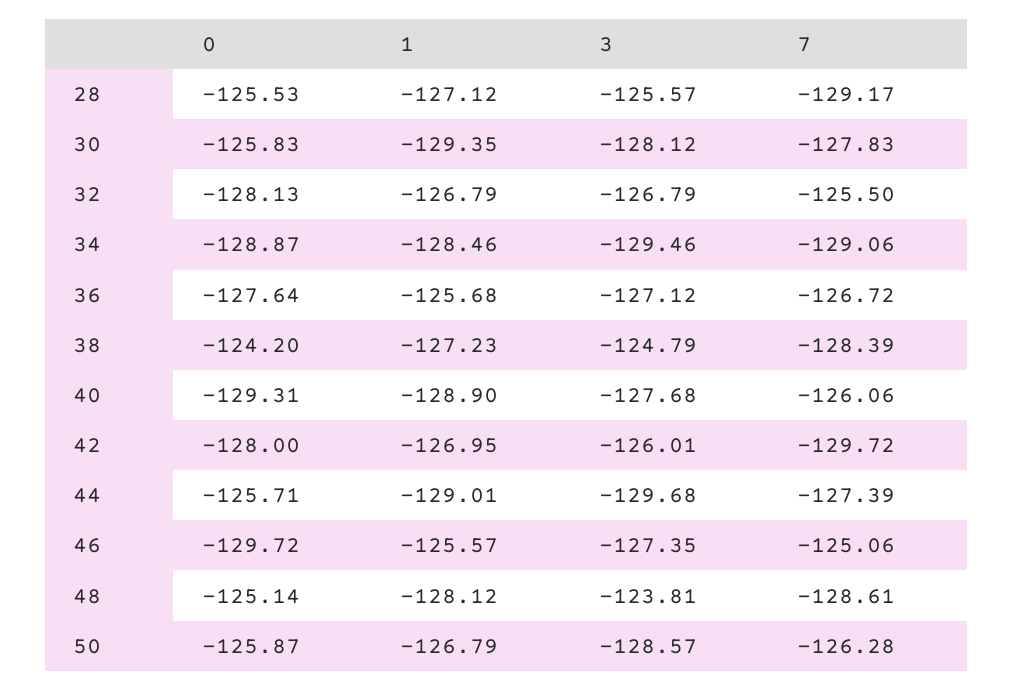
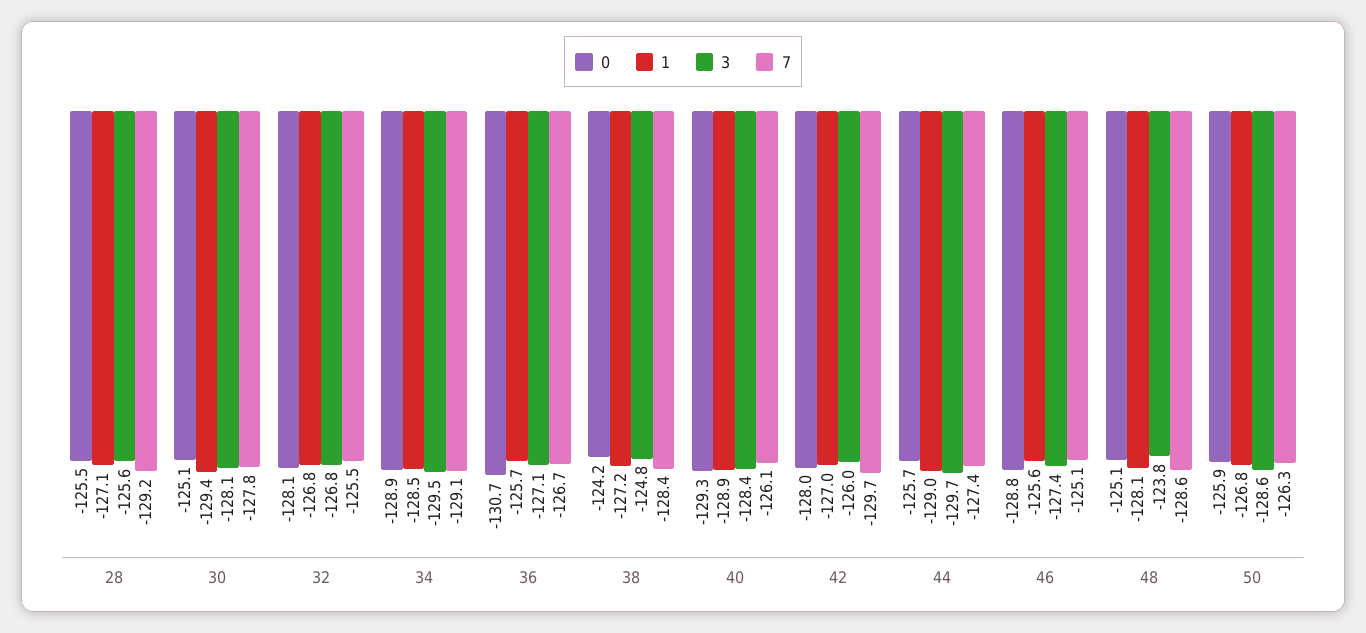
  {
    "0": {
      "28": -125.53,
-     "30": -125.83,
+     "30": -125.1,
      "32": -128.13,
      "34": -128.87,
-     "36": -127.64,
+     "36": -130.7,
      "38": -124.2,
      "40": -129.31,
      "42": -128,
      "44": -125.71,
-     "46": -129.72,
+     "46": -128.8,
      "48": -125.14,
      "50": -125.87
    },
    "1": {
      "28": -127.12,
      "30": -129.35,
      "32": -126.79,
      "34": -128.46,
      "36": -125.68,
      "38": -127.23,
      "40": -128.9,
      "42": -126.95,
      "44": -129.01,
      "46": -125.57,
      "48": -128.12,
      "50": -126.79
    },
    "3": {
      "28": -125.57,
      "30": -128.12,
      "32": -126.79,
      "34": -129.46,
      "36": -127.12,
      "38": -124.79,
-     "40": -127.68,
+     "40": -128.4,
      "42": -126.01,
      "44": -129.68,
      "46": -127.35,
      "48": -123.81,
      "50": -128.57
    },
    "7": {
      "28": -129.17,
      "30": -127.83,
      "32": -125.5,
      "34": -129.06,
      "36": -126.72,
      "38": -128.39,
      "40": -126.06,
      "42": -129.72,
      "44": -127.39,
      "46": -125.06,
      "48": -128.61,
      "50": -126.28
    }
  }

